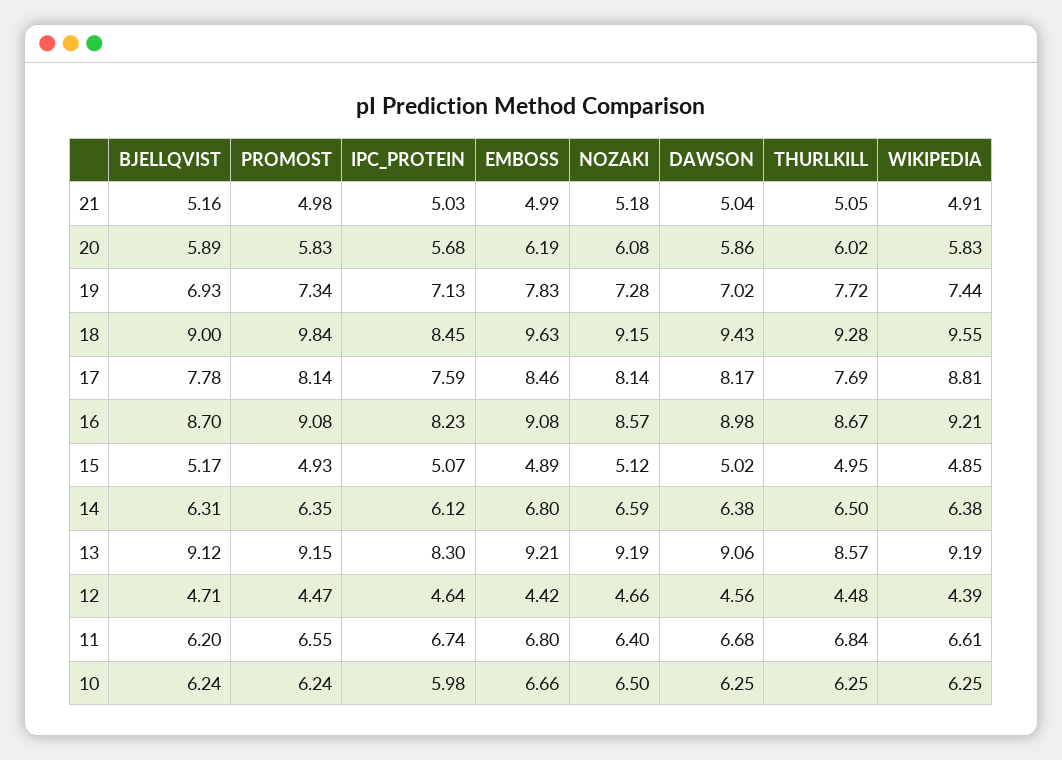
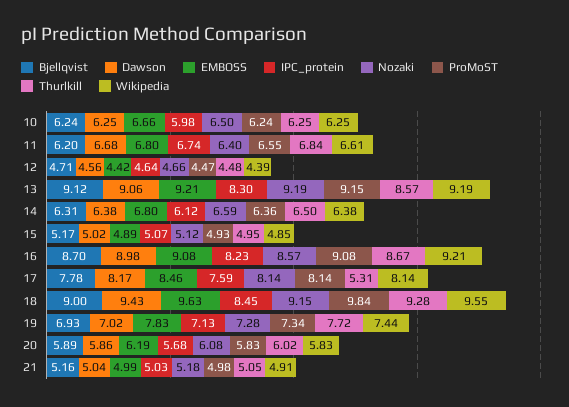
  {
    "BJELLQVIST": {
      "21": 5.16,
      "20": 5.89,
      "19": 6.93,
      "18": 9,
      "17": 7.78,
      "16": 8.7,
      "15": 5.17,
      "14": 6.31,
      "13": 9.12,
      "12": 4.71,
      "11": 6.2,
      "10": 6.24
    },
    "PROMOST": {
      "21": 4.98,
      "20": 5.83,
      "19": 7.34,
      "18": 9.84,
      "17": 8.14,
      "16": 9.08,
      "15": 4.93,
-     "14": 6.35,
+     "14": 6.36,
      "13": 9.15,
      "12": 4.47,
      "11": 6.55,
      "10": 6.24
    },
    "IPC_PROTEIN": {
      "21": 5.03,
      "20": 5.68,
      "19": 7.13,
      "18": 8.45,
      "17": 7.59,
      "16": 8.23,
      "15": 5.07,
      "14": 6.12,
      "13": 8.3,
      "12": 4.64,
      "11": 6.74,
      "10": 5.98
    },
    "EMBOSS": {
      "21": 4.99,
      "20": 6.19,
      "19": 7.83,
      "18": 9.63,
      "17": 8.46,
      "16": 9.08,
      "15": 4.89,
      "14": 6.8,
      "13": 9.21,
      "12": 4.42,
      "11": 6.8,
      "10": 6.66
    },
    "NOZAKI": {
      "21": 5.18,
      "20": 6.08,
      "19": 7.28,
      "18": 9.15,
      "17": 8.14,
      "16": 8.57,
      "15": 5.12,
      "14": 6.59,
      "13": 9.19,
      "12": 4.66,
      "11": 6.4,
      "10": 6.5
    },
    "DAWSON": {
      "21": 5.04,
      "20": 5.86,
      "19": 7.02,
      "18": 9.43,
      "17": 8.17,
      "16": 8.98,
      "15": 5.02,
      "14": 6.38,
      "13": 9.06,
      "12": 4.56,
      "11": 6.68,
      "10": 6.25
    },
    "THURLKILL": {
      "21": 5.05,
      "20": 6.02,
      "19": 7.72,
      "18": 9.28,
-     "17": 7.69,
+     "17": 5.31,
      "16": 8.67,
      "15": 4.95,
      "14": 6.5,
      "13": 8.57,
      "12": 4.48,
      "11": 6.84,
      "10": 6.25
    },
    "WIKIPEDIA": {
      "21": 4.91,
      "20": 5.83,
      "19": 7.44,
      "18": 9.55,
-     "17": 8.81,
+     "17": 8.14,
      "16": 9.21,
      "15": 4.85,
      "14": 6.38,
      "13": 9.19,
      "12": 4.39,
      "11": 6.61,
      "10": 6.25
    }
  }

